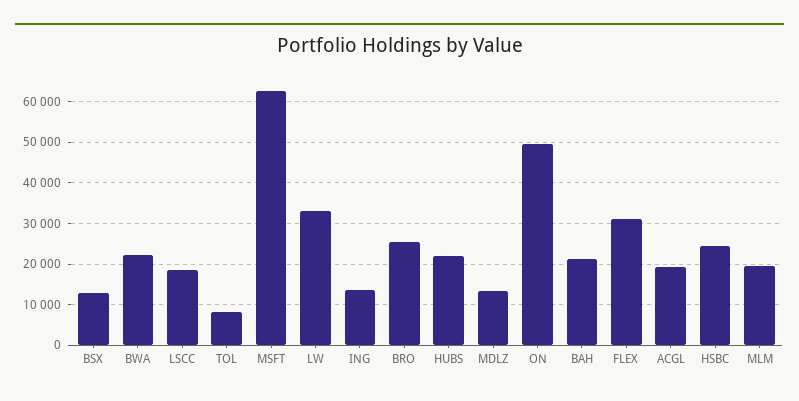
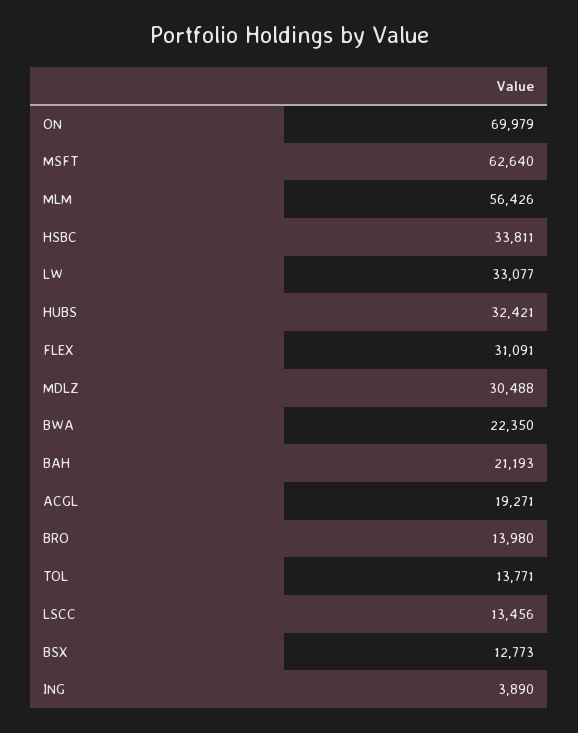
  {
    "BSX": 12773,
    "BWA": 22350,
-   "LSCC": 18000,
+   "LSCC": 13456,
-   "TOL": 8000,
+   "TOL": 13771,
    "MSFT": 62640,
    "LW": 33077,
-   "ING": 14000,
+   "ING": 3890,
-   "BRO": 26000,
+   "BRO": 13980,
-   "HUBS": 22000,
+   "HUBS": 32421,
-   "MDLZ": 14000,
+   "MDLZ": 30488,
-   "ON": 50000,
+   "ON": 69979,
    "BAH": 21193,
    "FLEX": 31091,
    "ACGL": 19271,
-   "HSBC": 24000,
+   "HSBC": 33811,
-   "MLM": 20000
+   "MLM": 56426
  }

